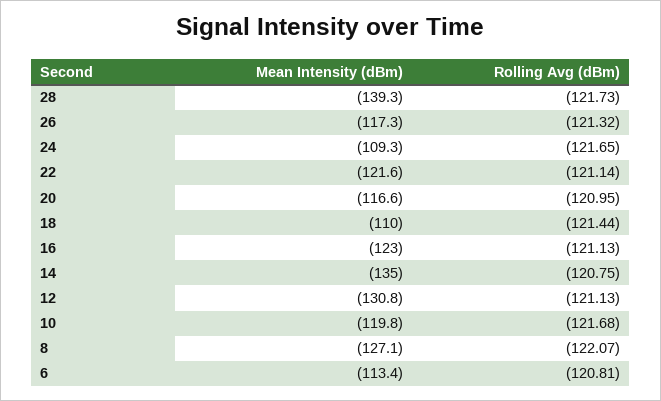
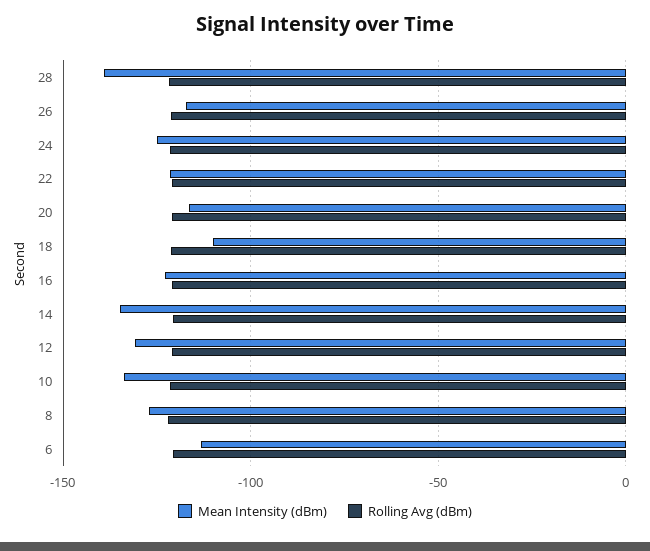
  {
    "Mean Intensity (dBm)": {
      "28": -139.3,
      "26": -117.3,
-     "24": -109.3,
+     "24": -125,
      "22": -121.6,
      "20": -116.6,
      "18": -110,
      "16": -123,
      "14": -135,
      "12": -130.8,
-     "10": -119.8,
+     "10": -135,
      "8": -127.1,
      "6": -113.4
    },
    "Rolling Avg (dBm)": {
      "28": -121.73,
      "26": -121.32,
      "24": -121.65,
      "22": -121.14,
      "20": -120.95,
      "18": -121.44,
      "16": -121.13,
      "14": -120.75,
      "12": -121.13,
      "10": -121.68,
      "8": -122.07,
      "6": -120.81
    }
  }

